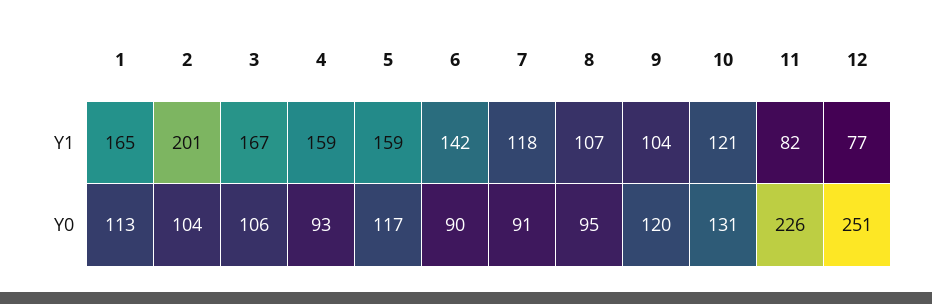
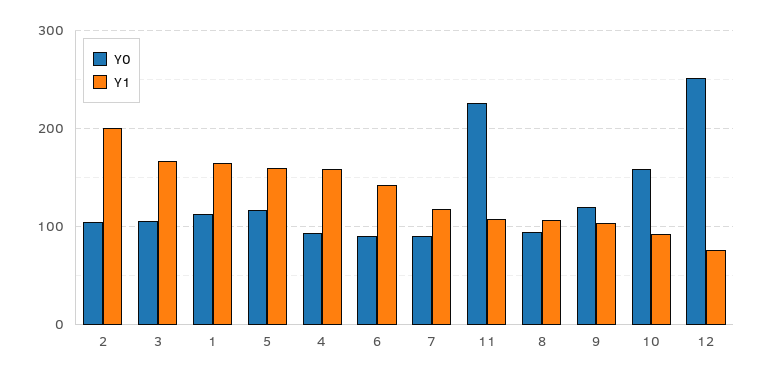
  {
    "Y1": {
      "1": 165,
      "2": 201,
      "3": 167,
      "4": 159,
      "5": 159,
      "6": 142,
      "7": 118,
      "8": 107,
      "9": 104,
-     "10": 121,
+     "10": 90,
-     "11": 82,
+     "11": 110,
      "12": 77
    },
    "Y0": {
      "1": 113,
      "2": 104,
      "3": 106,
      "4": 93,
      "5": 117,
      "6": 90,
      "7": 91,
      "8": 95,
      "9": 120,
-     "10": 131,
+     "10": 160,
      "11": 226,
      "12": 251
    }
  }

